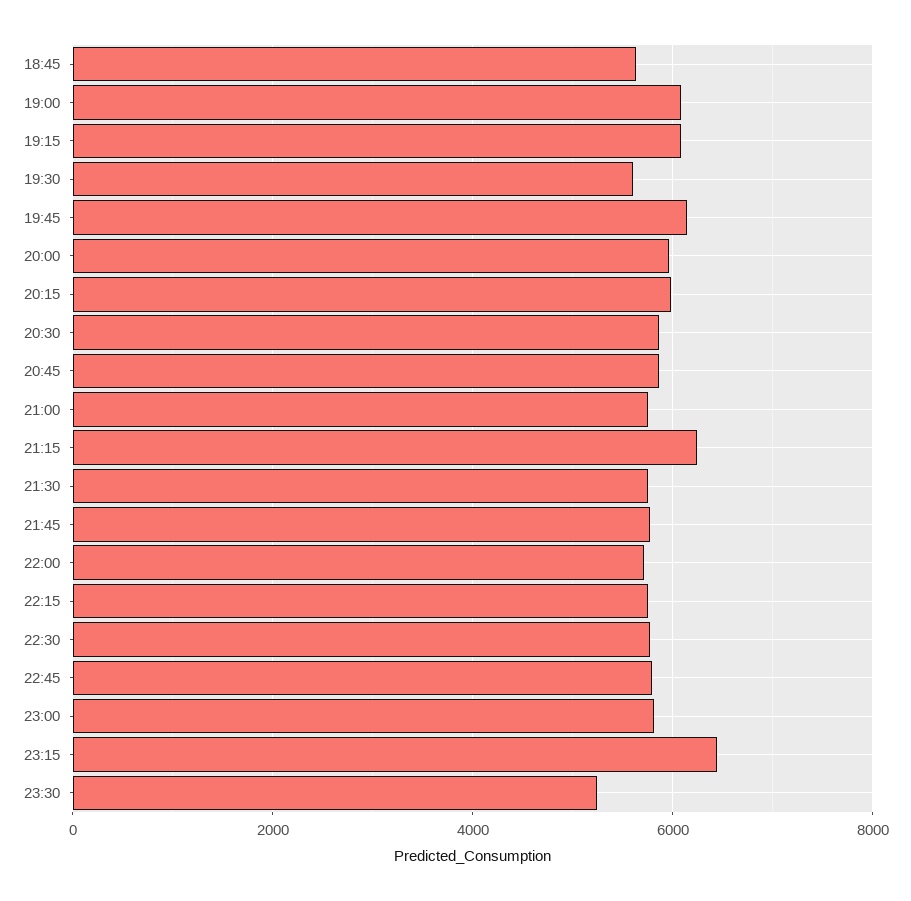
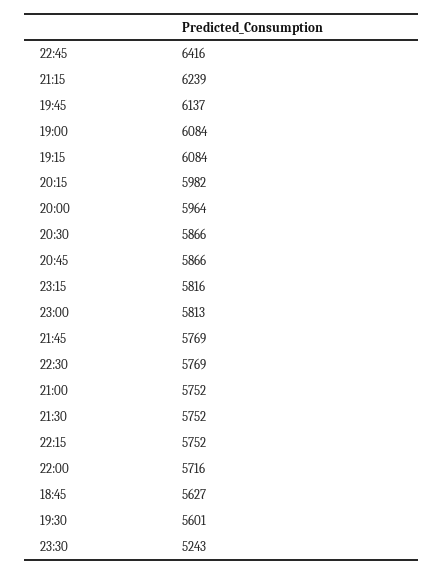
  {
    "18:45": 5627,
    "19:00": 6084,
    "19:15": 6084,
    "19:30": 5601,
    "19:45": 6137,
    "20:00": 5964,
    "20:15": 5982,
    "20:30": 5866,
    "20:45": 5866,
    "21:00": 5752,
    "21:15": 6239,
    "21:30": 5752,
    "21:45": 5769,
    "22:00": 5716,
    "22:15": 5752,
    "22:30": 5769,
-   "22:45": 5800,
+   "22:45": 6416,
    "23:00": 5813,
-   "23:15": 6400,
+   "23:15": 5816,
    "23:30": 5243
  }

